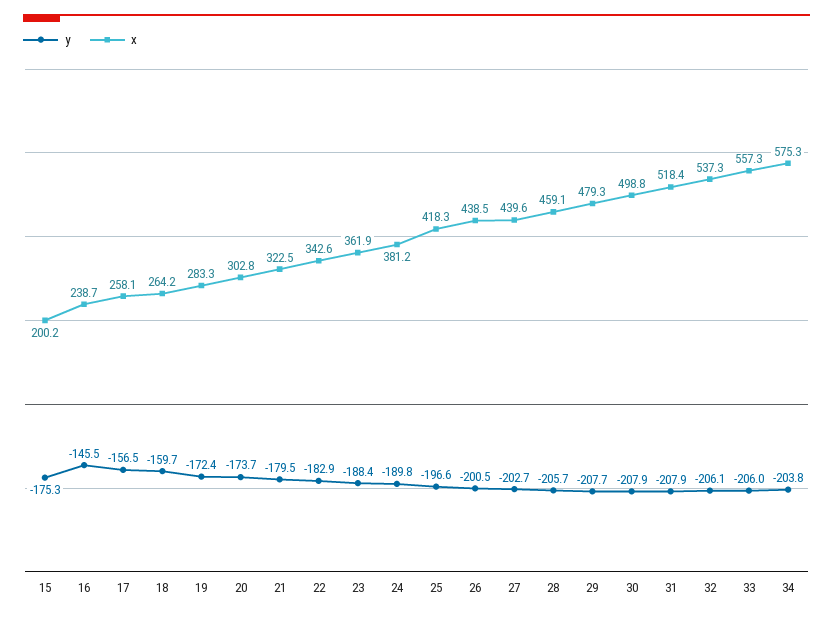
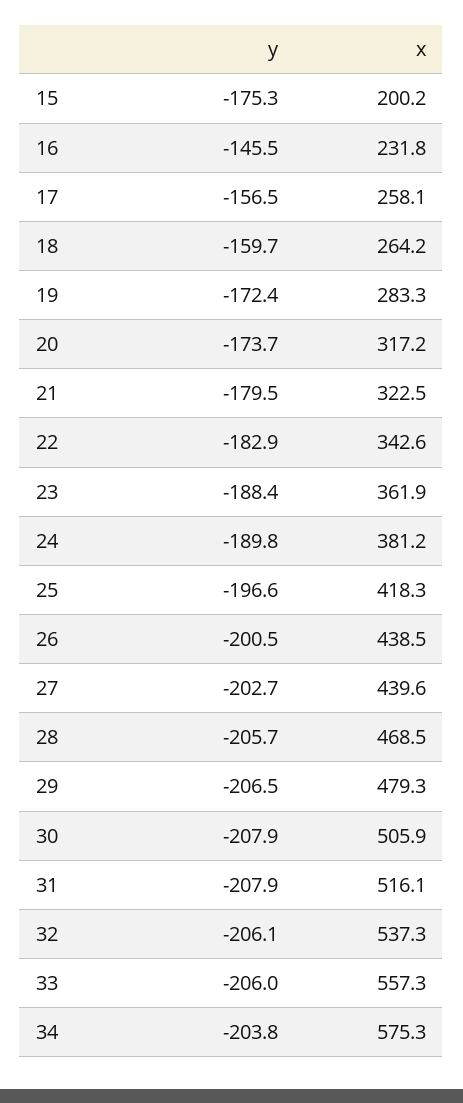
  {
    "y": {
      "15": -175.3,
      "16": -145.5,
      "17": -156.5,
      "18": -159.7,
      "19": -172.4,
      "20": -173.7,
      "21": -179.5,
      "22": -182.9,
      "23": -188.4,
      "24": -189.8,
      "25": -196.6,
      "26": -200.5,
      "27": -202.7,
      "28": -205.7,
-     "29": -207.7,
+     "29": -206.5,
      "30": -207.9,
      "31": -207.9,
      "32": -206.1,
      "33": -206,
      "34": -203.8
    },
    "x": {
      "15": 200.2,
-     "16": 238.7,
+     "16": 231.8,
      "17": 258.1,
      "18": 264.2,
      "19": 283.3,
-     "20": 302.8,
+     "20": 317.2,
      "21": 322.5,
      "22": 342.6,
      "23": 361.9,
      "24": 381.2,
      "25": 418.3,
      "26": 438.5,
      "27": 439.6,
-     "28": 459.1,
+     "28": 468.5,
      "29": 479.3,
-     "30": 498.8,
+     "30": 505.9,
-     "31": 518.4,
+     "31": 516.1,
      "32": 537.3,
      "33": 557.3,
      "34": 575.3
    }
  }

